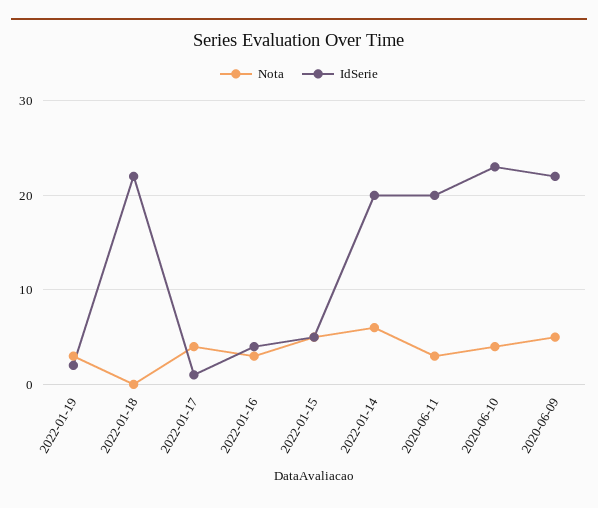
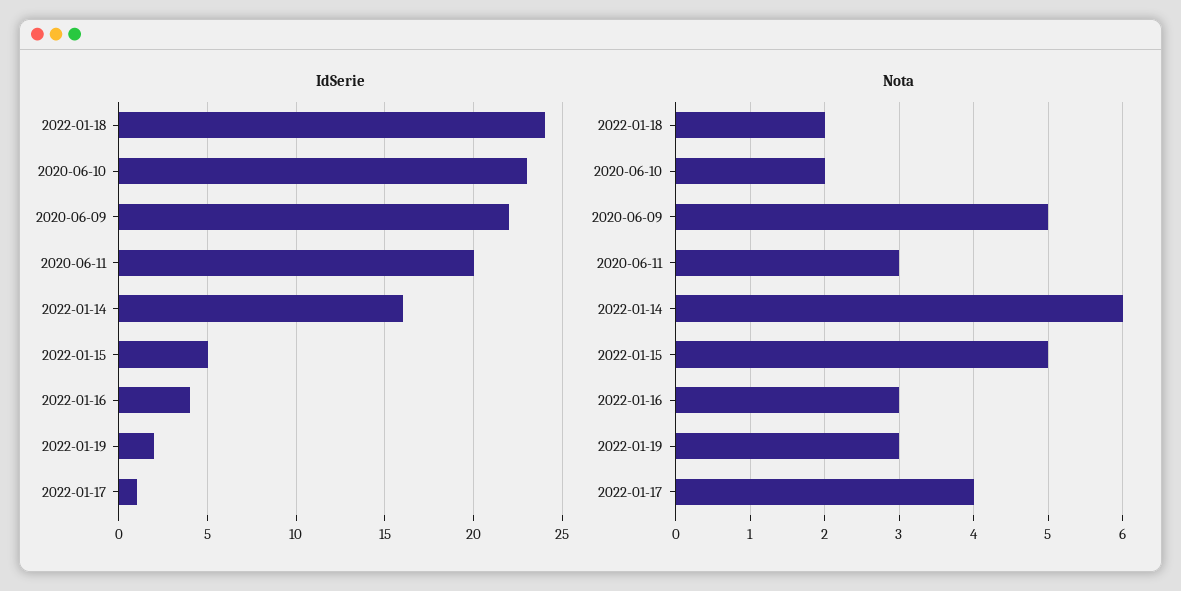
  {
    "Nota": {
      "2022-01-19": 3,
-     "2022-01-18": 0,
+     "2022-01-18": 2,
      "2022-01-17": 4,
      "2022-01-16": 3,
      "2022-01-15": 5,
      "2022-01-14": 6,
      "2020-06-11": 3,
-     "2020-06-10": 4,
+     "2020-06-10": 2,
      "2020-06-09": 5
    },
    "IdSerie": {
      "2022-01-19": 2,
-     "2022-01-18": 22,
+     "2022-01-18": 24,
      "2022-01-17": 1,
      "2022-01-16": 4,
      "2022-01-15": 5,
-     "2022-01-14": 20,
+     "2022-01-14": 16,
      "2020-06-11": 20,
      "2020-06-10": 23,
      "2020-06-09": 22
    }
  }

